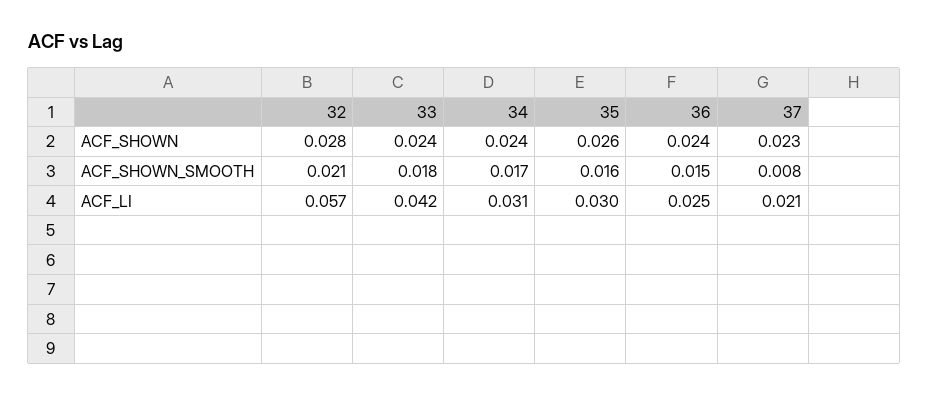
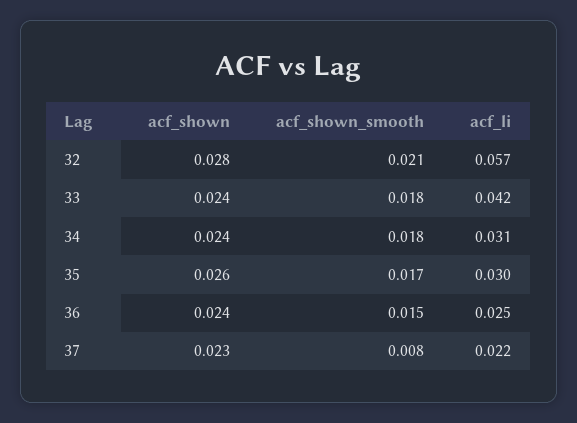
  {
    "32": {
      "ACF_SHOWN": 0.028,
      "ACF_SHOWN_SMOOTH": 0.021,
      "ACF_LI": 0.057
    },
    "33": {
      "ACF_SHOWN": 0.024,
      "ACF_SHOWN_SMOOTH": 0.018,
      "ACF_LI": 0.042
    },
    "34": {
      "ACF_SHOWN": 0.024,
-     "ACF_SHOWN_SMOOTH": 0.017,
+     "ACF_SHOWN_SMOOTH": 0.018,
      "ACF_LI": 0.031
    },
    "35": {
      "ACF_SHOWN": 0.026,
-     "ACF_SHOWN_SMOOTH": 0.016,
+     "ACF_SHOWN_SMOOTH": 0.017,
      "ACF_LI": 0.03
    },
    "36": {
      "ACF_SHOWN": 0.024,
      "ACF_SHOWN_SMOOTH": 0.015,
      "ACF_LI": 0.025
    },
    "37": {
      "ACF_SHOWN": 0.023,
      "ACF_SHOWN_SMOOTH": 0.008,
-     "ACF_LI": 0.021
+     "ACF_LI": 0.022
    }
  }

